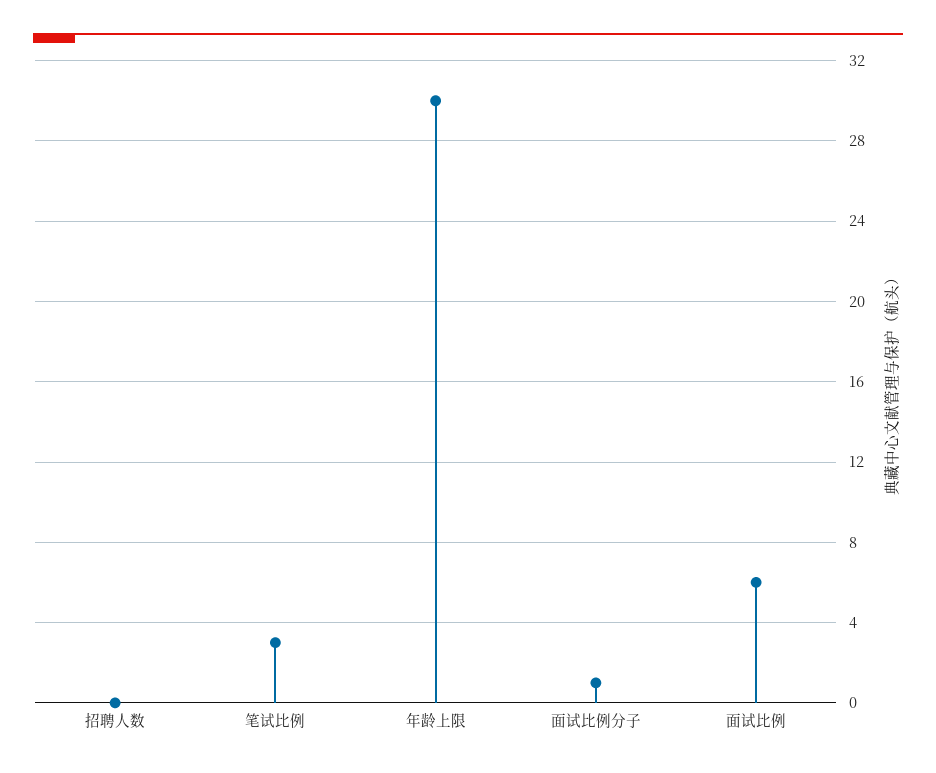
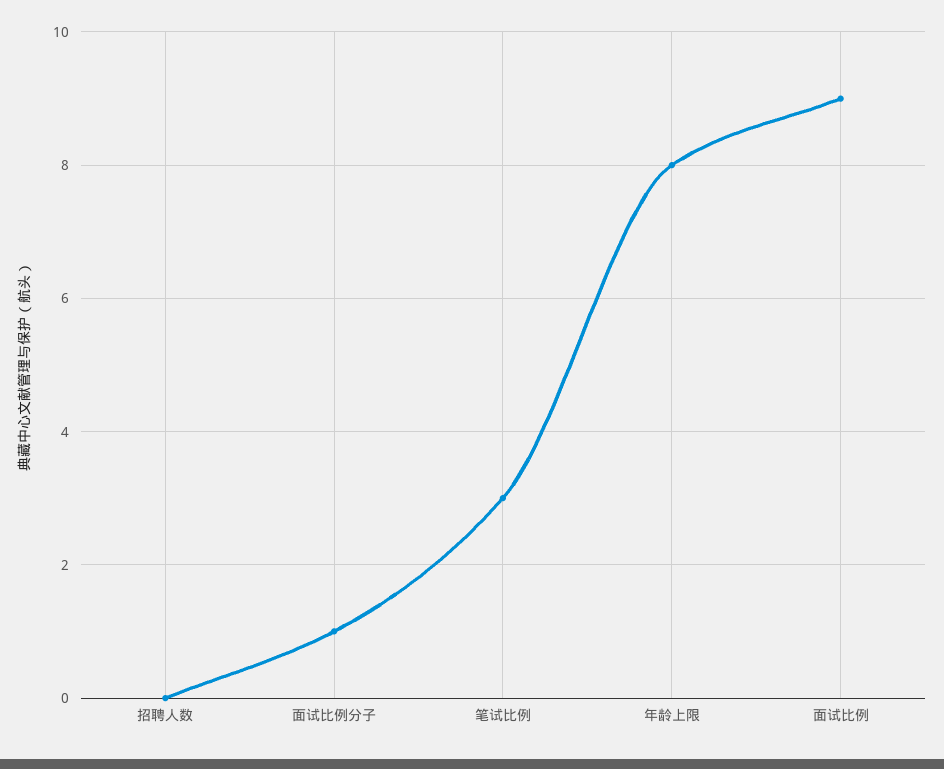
  {
    "招聘人数": 0,
    "笔试比例": 3,
-   "年龄上限": 30,
+   "年龄上限": 8,
    "面试比例分子": 1,
-   "面试比例": 6
+   "面试比例": 9
  }

